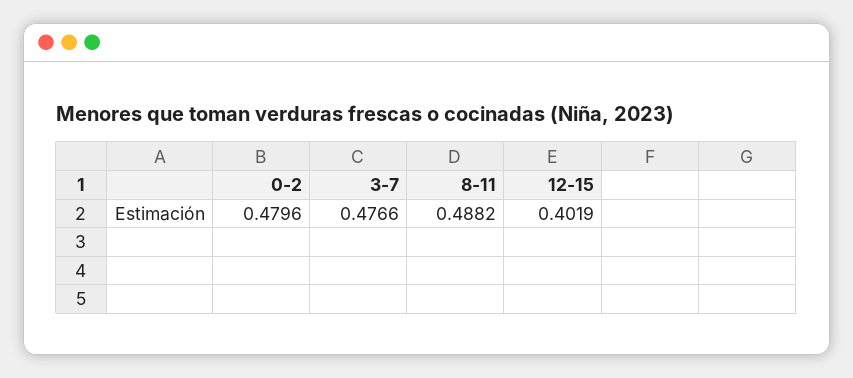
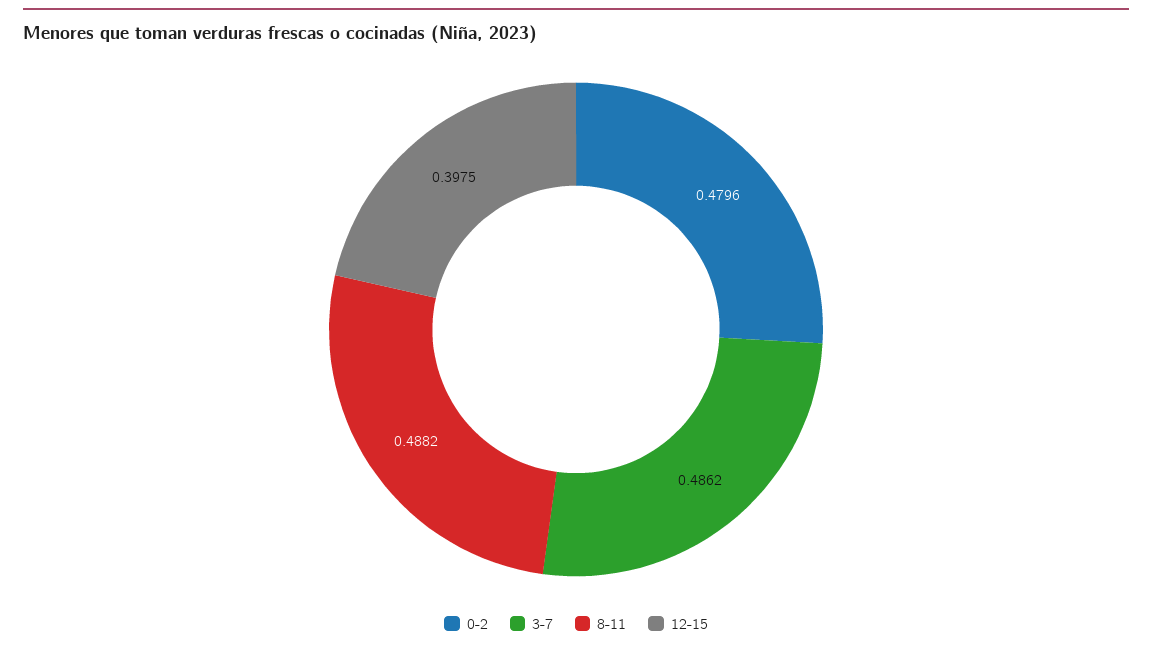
  {
    "0-2": 0.4796,
-   "3-7": 0.4766,
+   "3-7": 0.4862,
    "8-11": 0.4882,
-   "12-15": 0.4019
+   "12-15": 0.3975
  }

